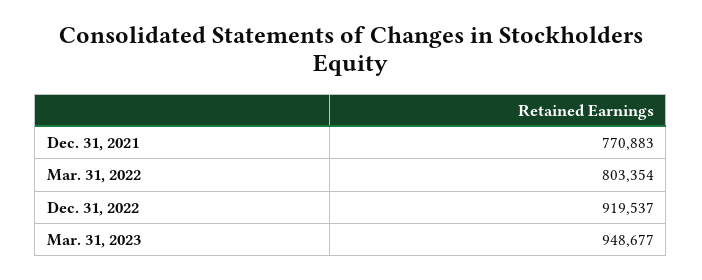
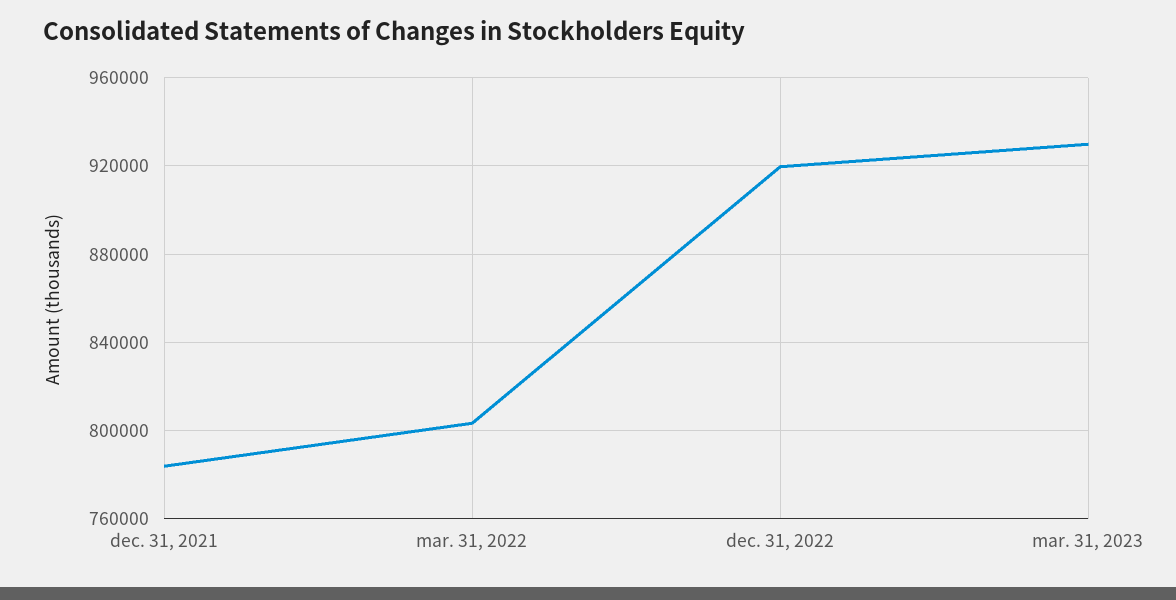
  {
-   "Dec. 31, 2021": 770883,
+   "Dec. 31, 2021": 785000,
    "Mar. 31, 2022": 803354,
    "Dec. 31, 2022": 919537,
-   "Mar. 31, 2023": 948677
+   "Mar. 31, 2023": 930000
  }

